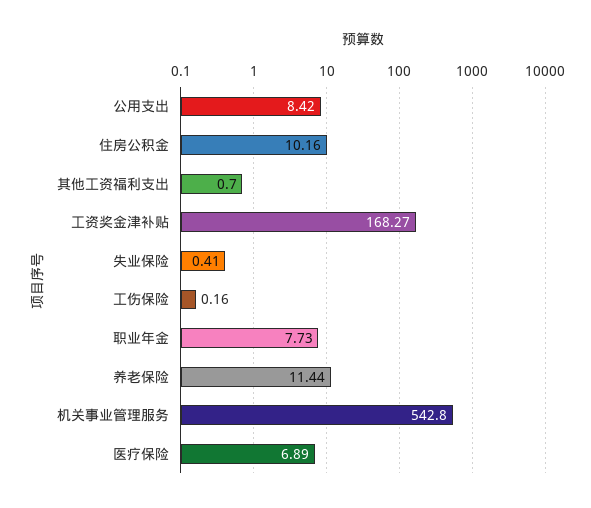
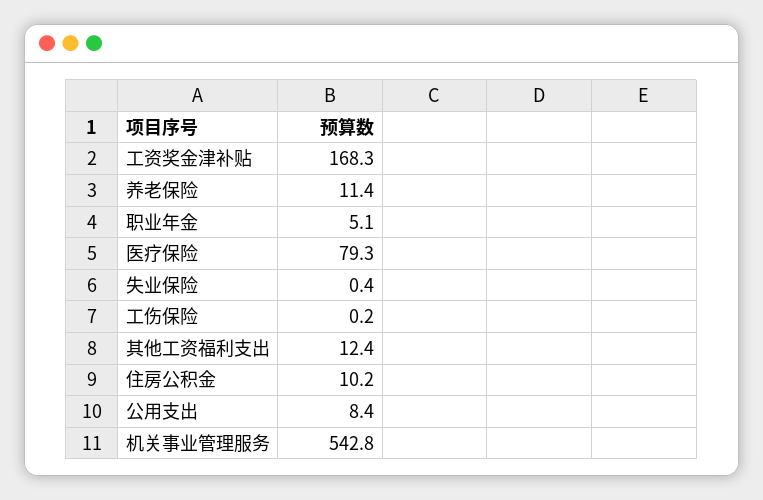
  {
    "公用支出": 8.42,
    "住房公积金": 10.16,
-   "其他工资福利支出": 0.7,
+   "其他工资福利支出": 12.4,
    "工资奖金津补贴": 168.27,
    "失业保险": 0.41,
    "工伤保险": 0.16,
-   "职业年金": 7.73,
+   "职业年金": 5.1,
    "养老保险": 11.44,
    "机关事业管理服务": 542.8,
-   "医疗保险": 6.89
+   "医疗保险": 79.3
  }

